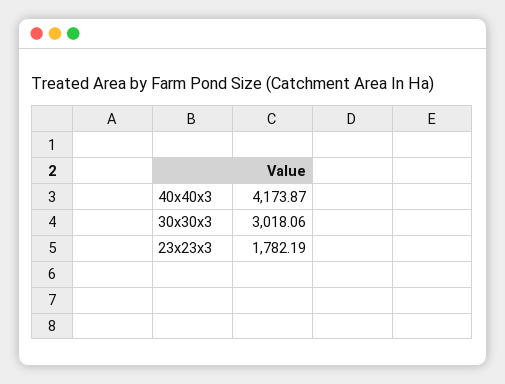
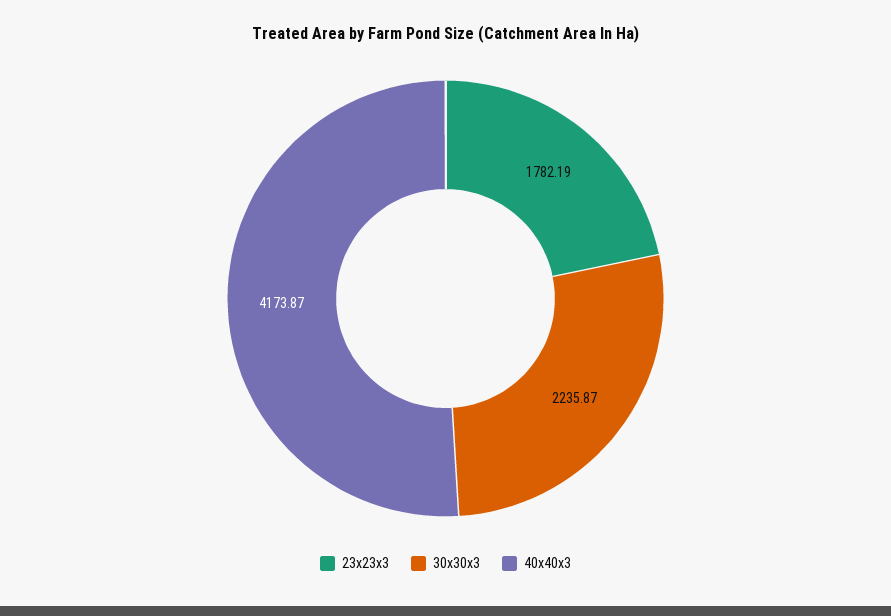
  {
    "40x40x3": 4173.87,
-   "30x30x3": 3018.06,
+   "30x30x3": 2235.87,
    "23x23x3": 1782.19
  }

